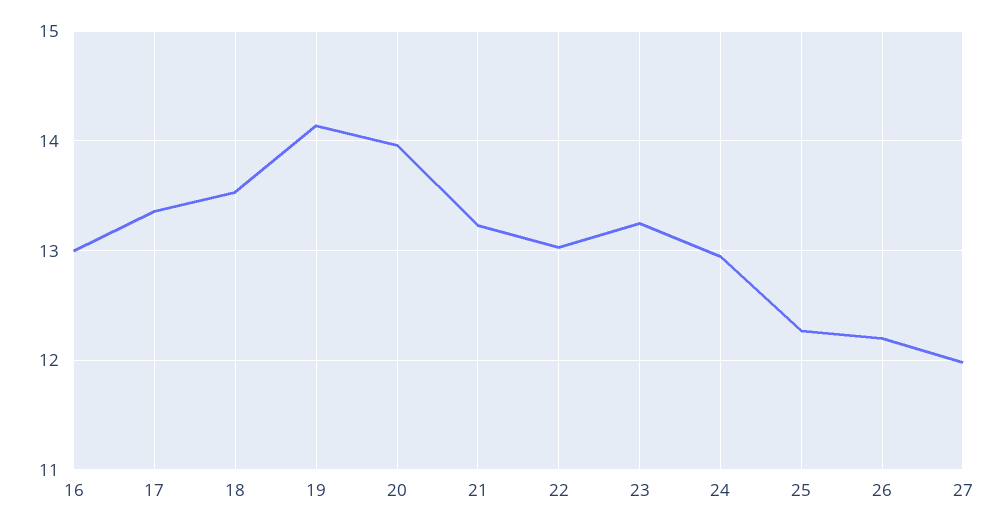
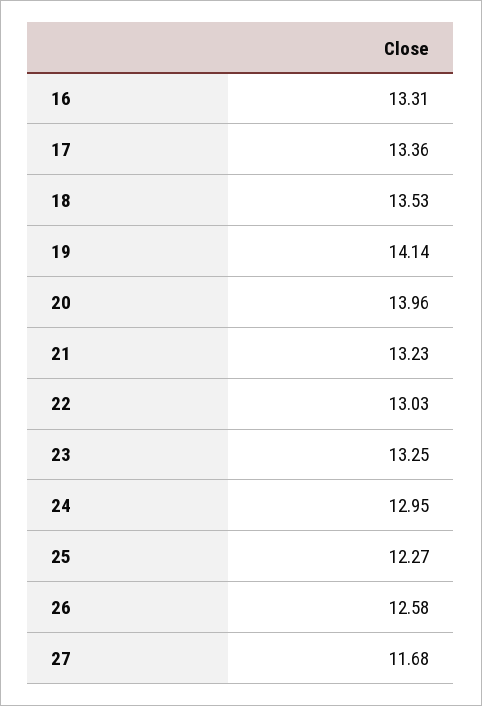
  {
-   "16": 13,
+   "16": 13.31,
    "17": 13.36,
    "18": 13.53,
    "19": 14.14,
    "20": 13.96,
    "21": 13.23,
    "22": 13.03,
    "23": 13.25,
    "24": 12.95,
    "25": 12.27,
-   "26": 12.2,
+   "26": 12.58,
-   "27": 12
+   "27": 11.68
  }

